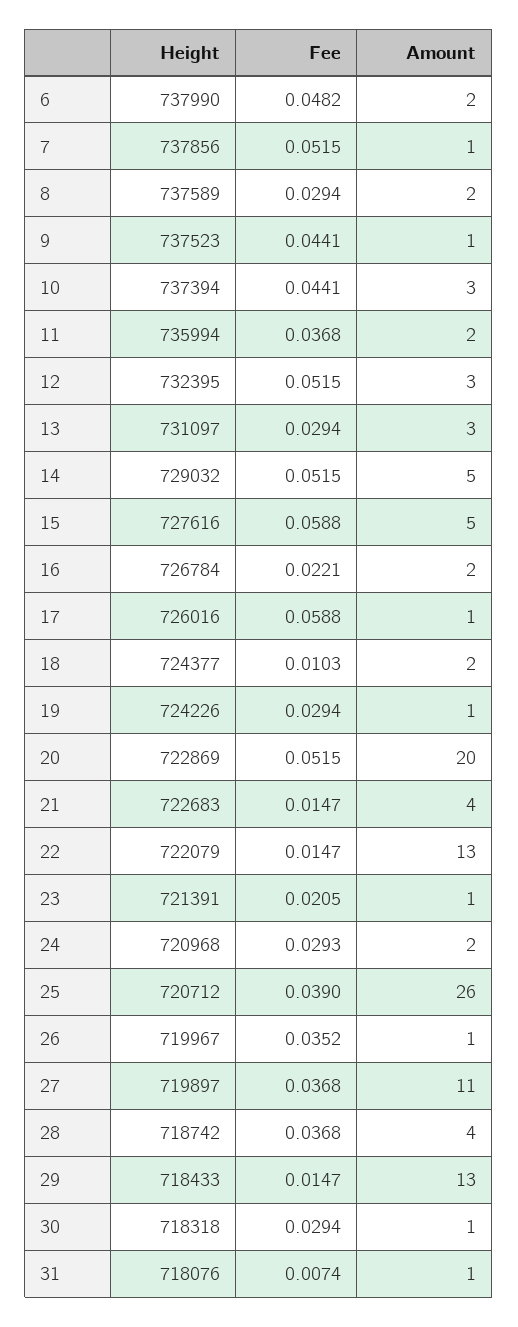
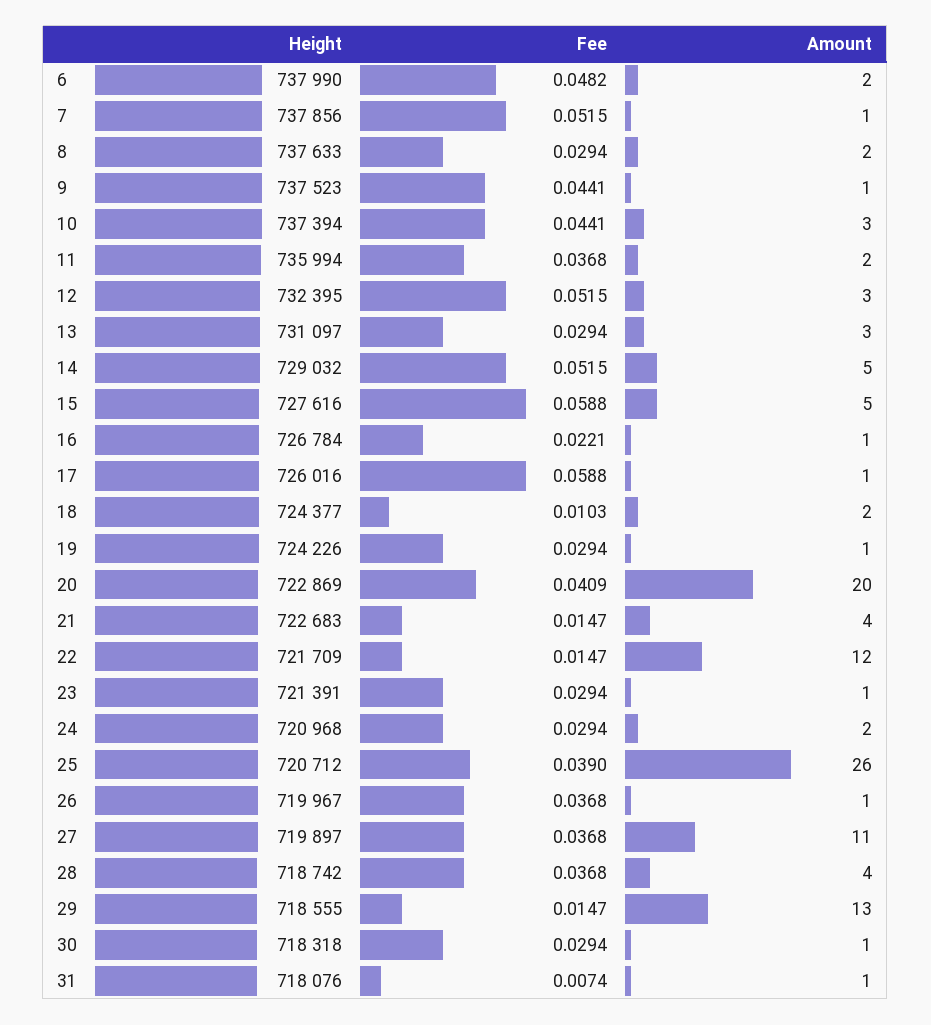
  {
    "Height": {
      "6": 737990,
      "7": 737856,
-     "8": 737589,
+     "8": 737633,
      "9": 737523,
      "10": 737394,
      "11": 735994,
      "12": 732395,
      "13": 731097,
      "14": 729032,
      "15": 727616,
      "16": 726784,
      "17": 726016,
      "18": 724377,
      "19": 724226,
      "20": 722869,
      "21": 722683,
-     "22": 722079,
+     "22": 721709,
      "23": 721391,
      "24": 720968,
      "25": 720712,
      "26": 719967,
      "27": 719897,
      "28": 718742,
-     "29": 718433,
+     "29": 718555,
      "30": 718318,
      "31": 718076
    },
    "Fee": {
      "6": 0.0482,
      "7": 0.0515,
      "8": 0.0294,
      "9": 0.0441,
      "10": 0.0441,
      "11": 0.0368,
      "12": 0.0515,
      "13": 0.0294,
      "14": 0.0515,
      "15": 0.0588,
      "16": 0.0221,
      "17": 0.0588,
      "18": 0.0103,
      "19": 0.0294,
-     "20": 0.0515,
+     "20": 0.0409,
      "21": 0.0147,
      "22": 0.0147,
-     "23": 0.0205,
+     "23": 0.0294,
-     "24": 0.0293,
+     "24": 0.0294,
      "25": 0.039,
-     "26": 0.0352,
+     "26": 0.0368,
      "27": 0.0368,
      "28": 0.0368,
      "29": 0.0147,
      "30": 0.0294,
      "31": 0.0074
    },
    "Amount": {
      "6": 2,
      "7": 1,
      "8": 2,
      "9": 1,
      "10": 3,
      "11": 2,
      "12": 3,
      "13": 3,
      "14": 5,
      "15": 5,
-     "16": 2,
+     "16": 1,
      "17": 1,
      "18": 2,
      "19": 1,
      "20": 20,
      "21": 4,
-     "22": 13,
+     "22": 12,
      "23": 1,
      "24": 2,
      "25": 26,
      "26": 1,
      "27": 11,
      "28": 4,
      "29": 13,
      "30": 1,
      "31": 1
    }
  }

